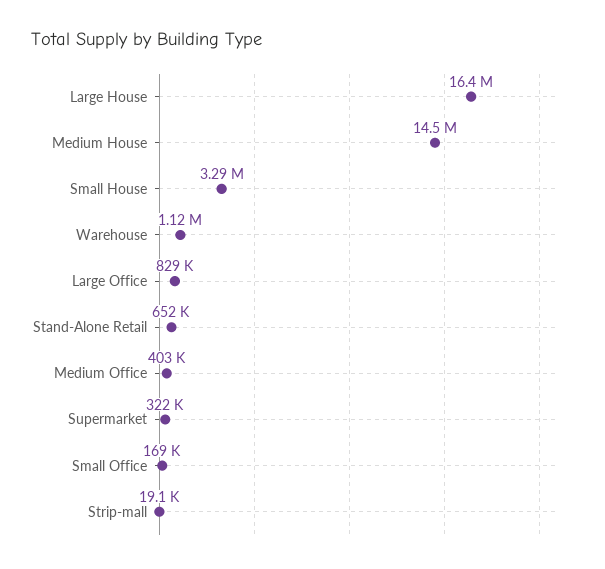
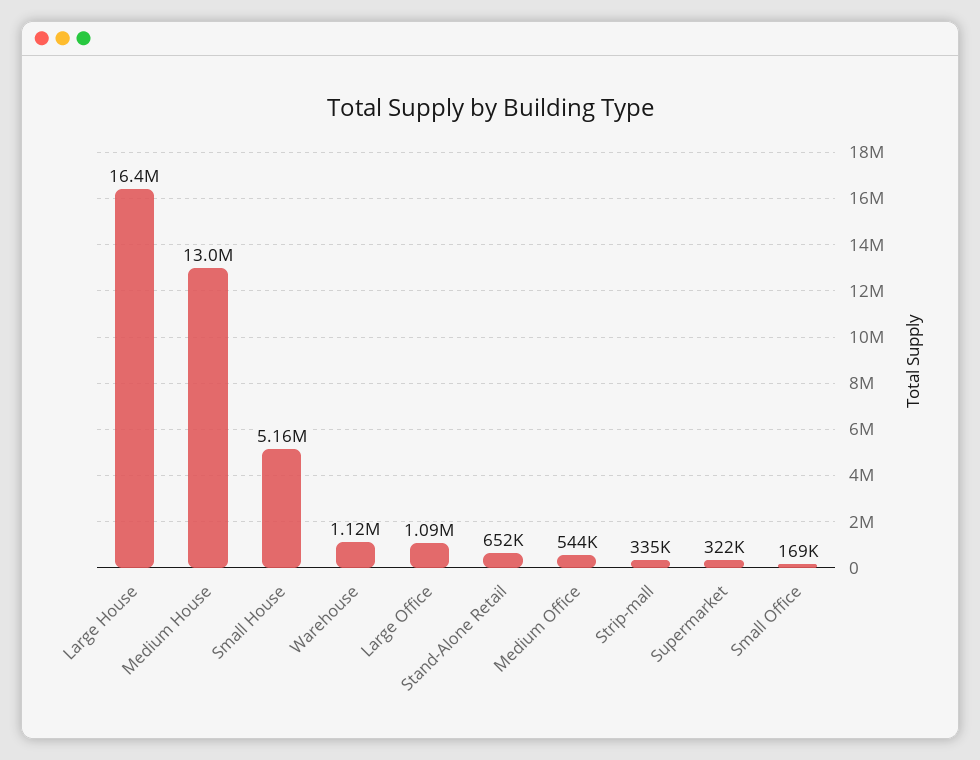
  {
    "Large House": 16400000,
-   "Medium House": 14500000,
+   "Medium House": 13000000,
-   "Small House": 3290000,
+   "Small House": 5160000,
    "Warehouse": 1120000,
-   "Large Office": 829000,
+   "Large Office": 1090000,
    "Stand-Alone Retail": 652000,
-   "Medium Office": 403000,
+   "Medium Office": 544000,
    "Supermarket": 322000,
    "Small Office": 169000,
-   "Strip-mall": 19100
+   "Strip-mall": 335000
  }

